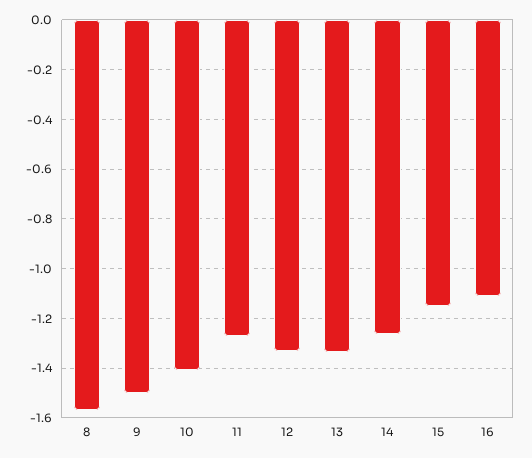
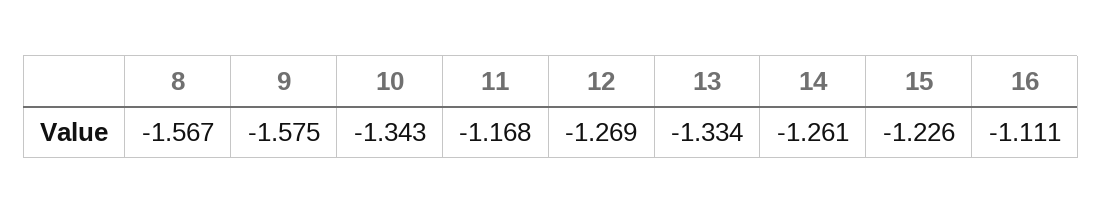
  {
    "8": -1.567,
-   "9": -1.5,
+   "9": -1.575,
-   "10": -1.4,
+   "10": -1.343,
-   "11": -1.275,
+   "11": -1.168,
-   "12": -1.325,
+   "12": -1.269,
    "13": -1.334,
    "14": -1.261,
-   "15": -1.15,
+   "15": -1.226,
    "16": -1.111
  }

